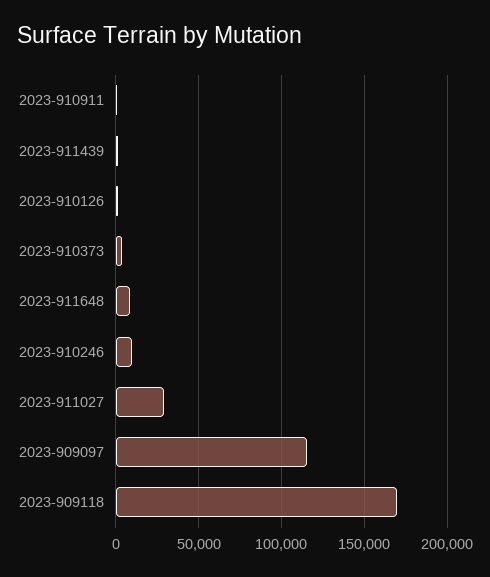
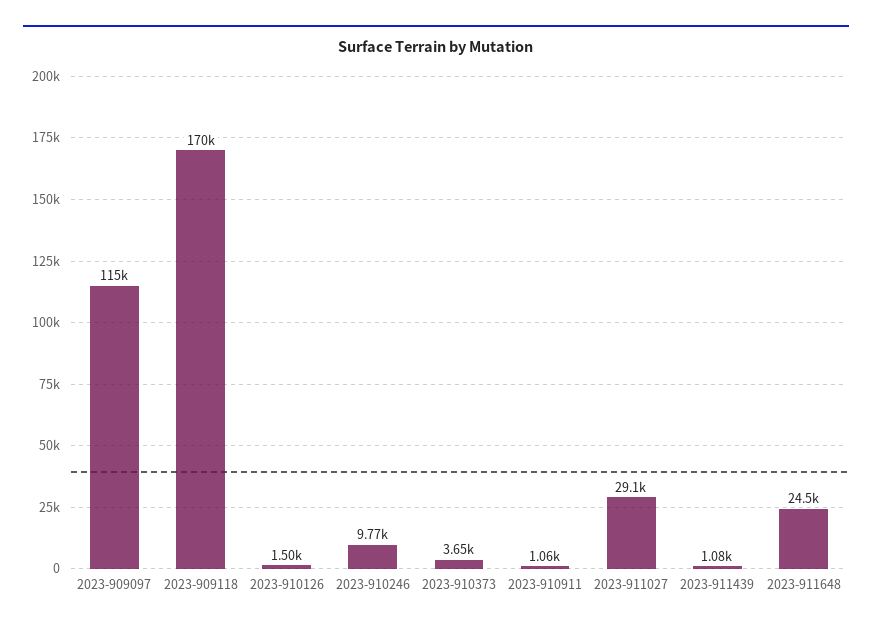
  {
    "2023-910911": 1060,
    "2023-911439": 1080,
    "2023-910126": 1500,
    "2023-910373": 3650,
-   "2023-911648": 10000,
+   "2023-911648": 24500,
    "2023-910246": 9770,
    "2023-911027": 29100,
    "2023-909097": 115000,
    "2023-909118": 170000
  }

